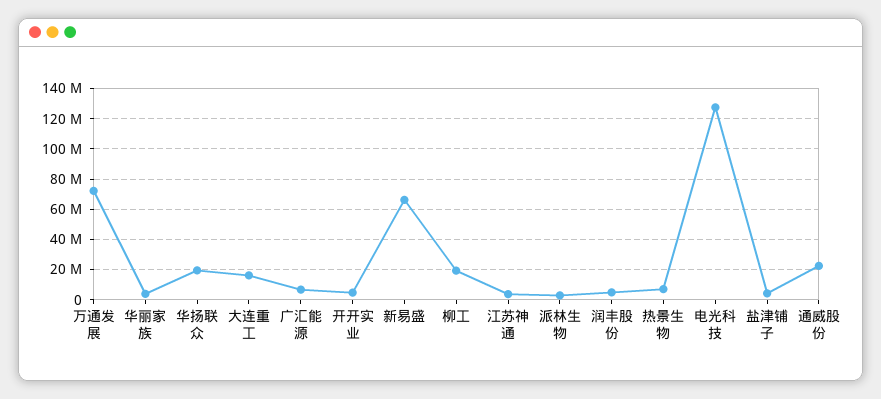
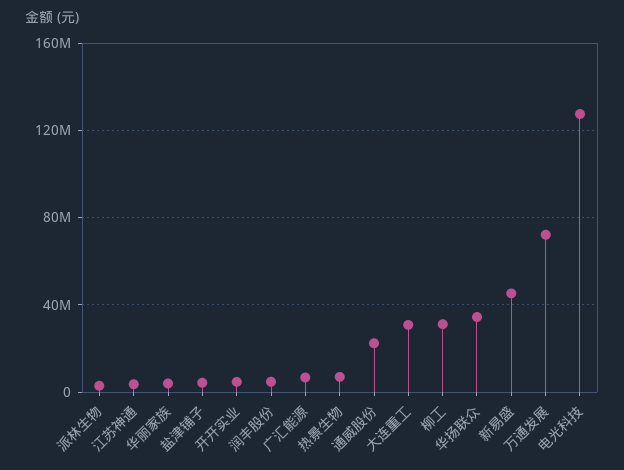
  {
    "万通发展": 70000000,
    "华丽家族": 5000000,
-   "华扬联众": 20000000,
+   "华扬联众": 35000000,
-   "大连重工": 15000000,
+   "大连重工": 30000000,
    "广汇能源": 5000000,
    "开开实业": 5000000,
-   "新易盛": 65000000,
+   "新易盛": 45000000,
-   "柳工": 20000000,
+   "柳工": 30000000,
    "江苏神通": 5000000,
    "派林生物": 5000000,
    "润丰股份": 5000000,
    "热景生物": 5000000,
    "电光科技": 130000000,
    "盐津铺子": 5000000,
    "通威股份": 20000000
  }

